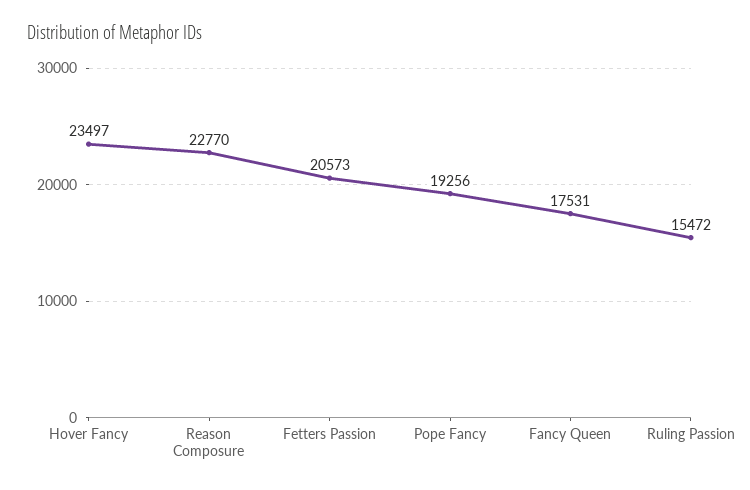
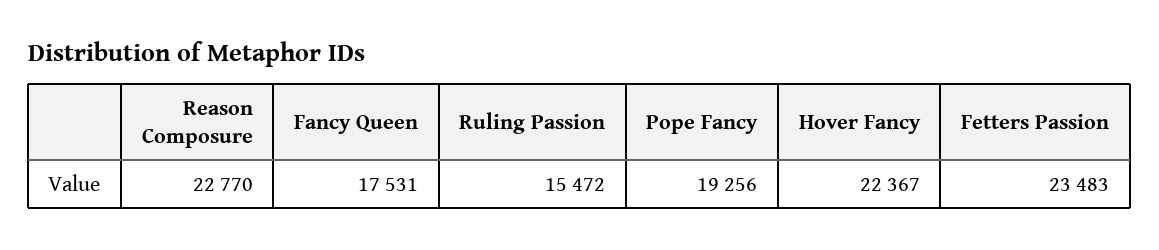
  {
-   "Hover Fancy": 23497,
+   "Hover Fancy": 22367,
    "Reason Composure": 22770,
-   "Fetters Passion": 20573,
+   "Fetters Passion": 23483,
    "Pope Fancy": 19256,
    "Fancy Queen": 17531,
    "Ruling Passion": 15472
  }

